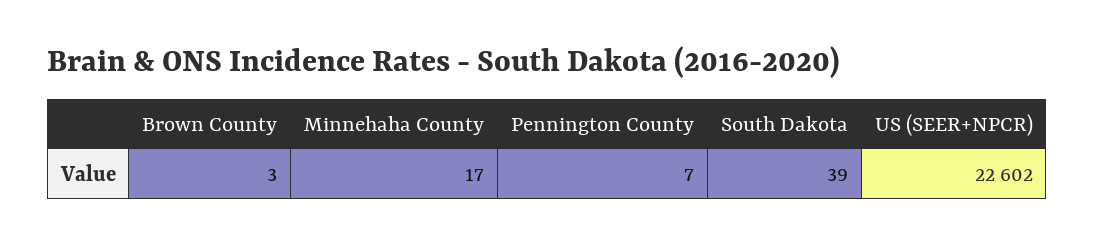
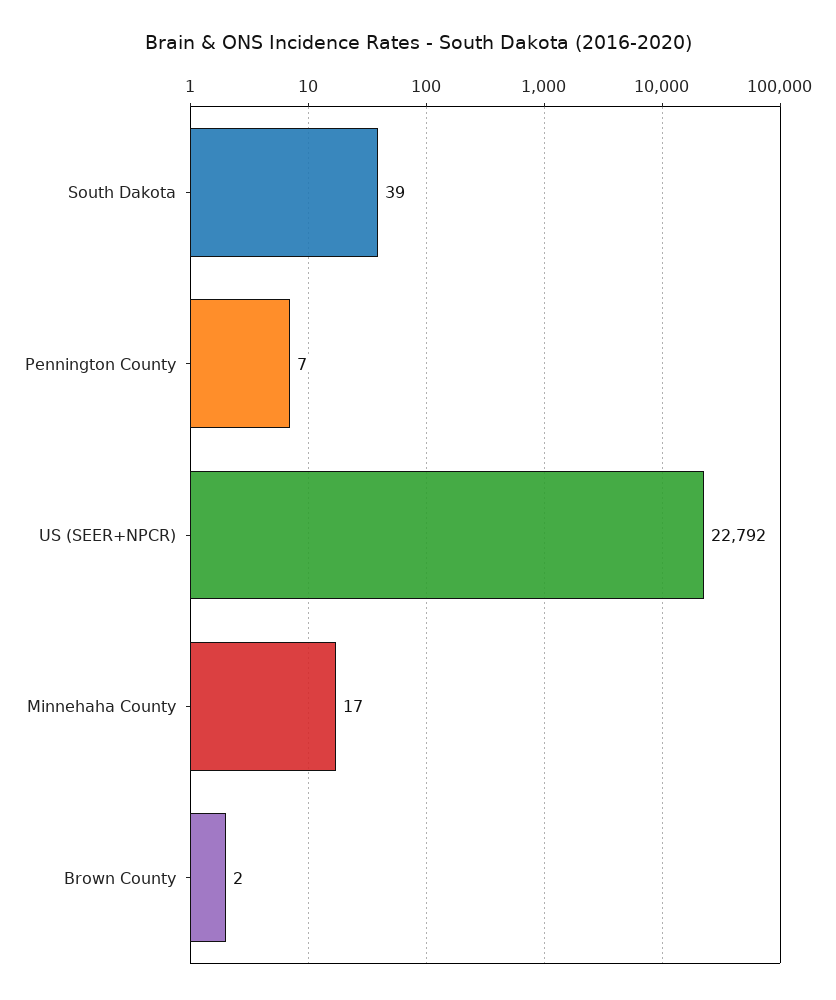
  {
-   "Brown County": 3,
+   "Brown County": 2,
    "Minnehaha County": 17,
    "Pennington County": 7,
    "South Dakota": 39,
-   "US (SEER+NPCR)": 22602
+   "US (SEER+NPCR)": 22792
  }

